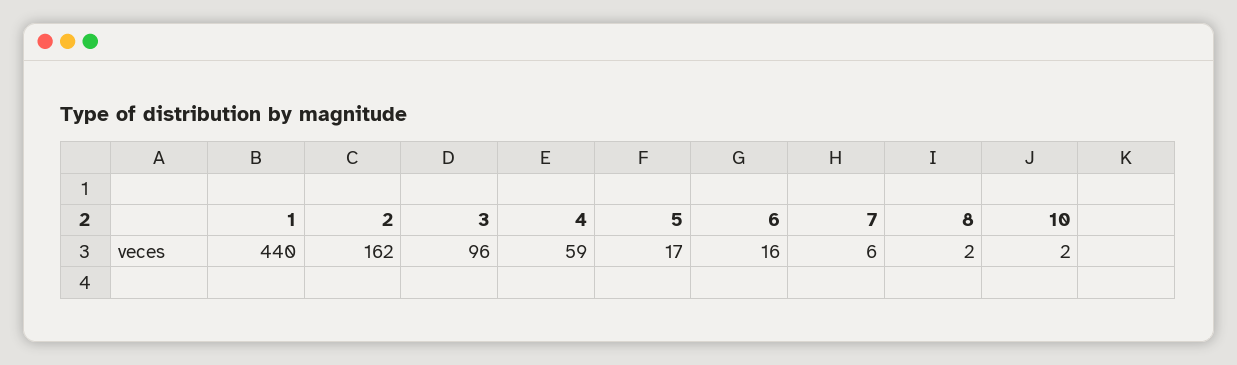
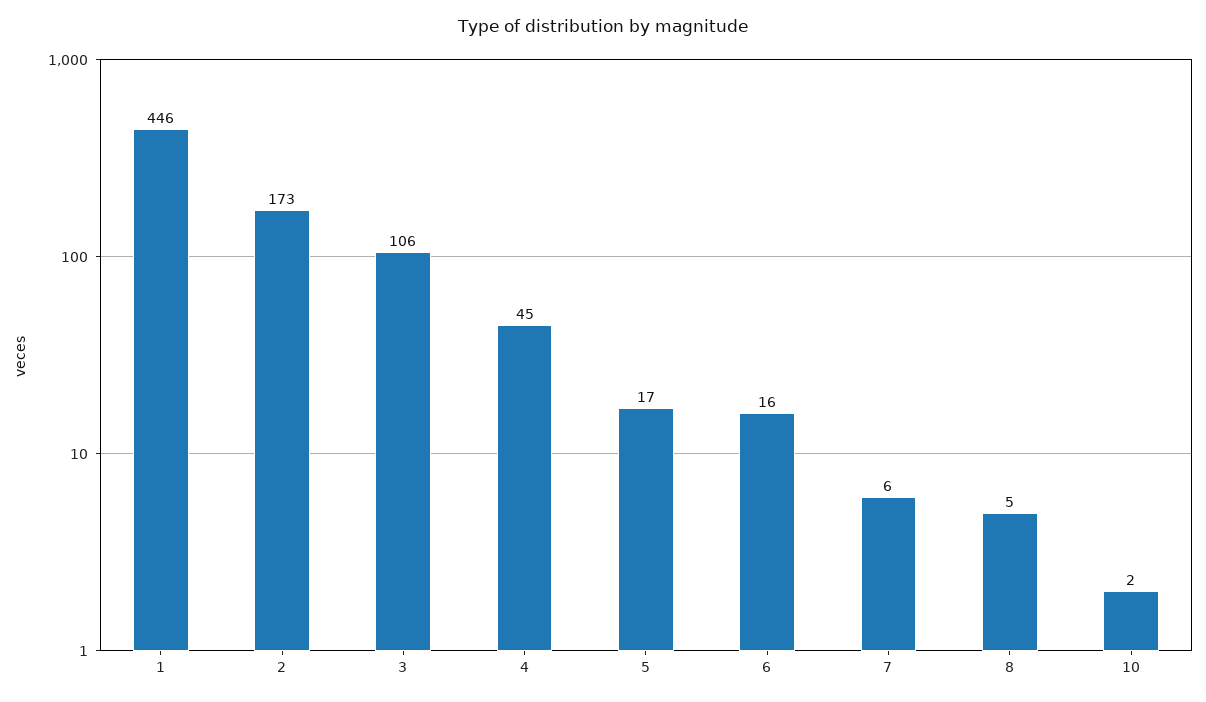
  {
-   "1": 440,
+   "1": 446,
-   "2": 162,
+   "2": 173,
-   "3": 96,
+   "3": 106,
-   "4": 59,
+   "4": 45,
    "5": 17,
    "6": 16,
    "7": 6,
-   "8": 2,
+   "8": 5,
    "10": 2
  }

